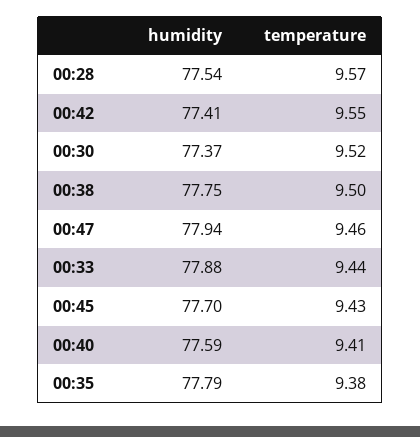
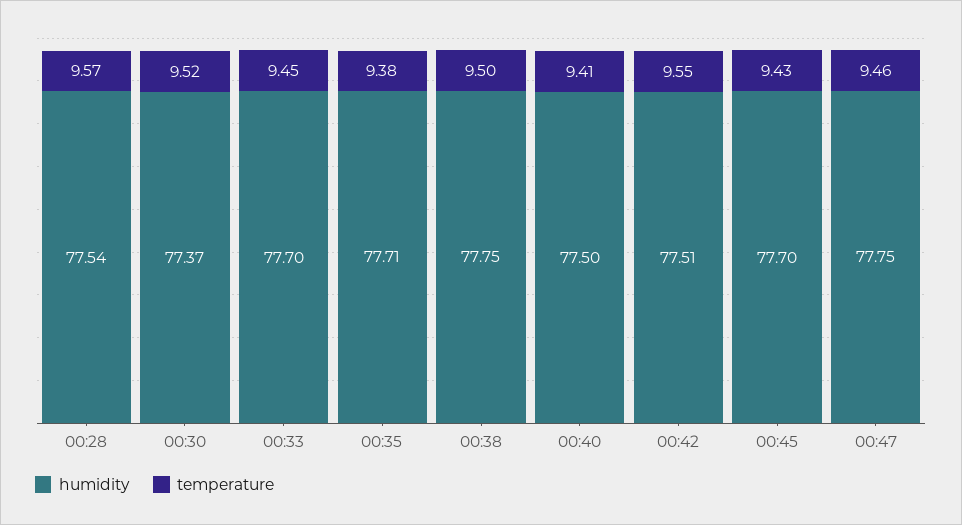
  {
    "humidity": {
      "00:28": 77.54,
-     "00:42": 77.41,
+     "00:42": 77.51,
      "00:30": 77.37,
      "00:38": 77.75,
-     "00:47": 77.94,
+     "00:47": 77.75,
-     "00:33": 77.88,
+     "00:33": 77.7,
      "00:45": 77.7,
-     "00:40": 77.59,
+     "00:40": 77.5,
-     "00:35": 77.79
+     "00:35": 77.71
    },
    "temperature": {
      "00:28": 9.57,
      "00:42": 9.55,
      "00:30": 9.52,
      "00:38": 9.5,
      "00:47": 9.46,
-     "00:33": 9.44,
+     "00:33": 9.45,
      "00:45": 9.43,
      "00:40": 9.41,
      "00:35": 9.38
    }
  }

